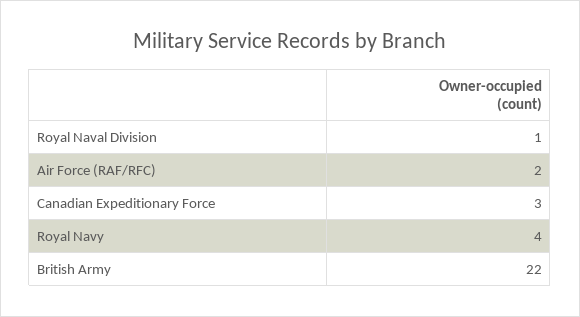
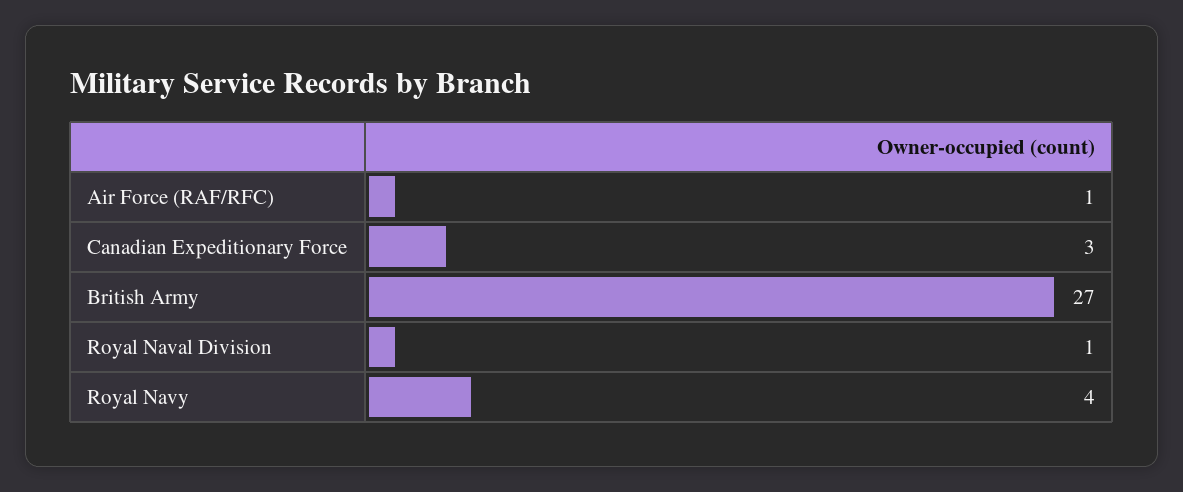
  {
    "Royal Naval Division": 1,
-   "Air Force (RAF/RFC)": 2,
+   "Air Force (RAF/RFC)": 1,
    "Canadian Expeditionary Force": 3,
    "Royal Navy": 4,
-   "British Army": 22
+   "British Army": 27
  }

